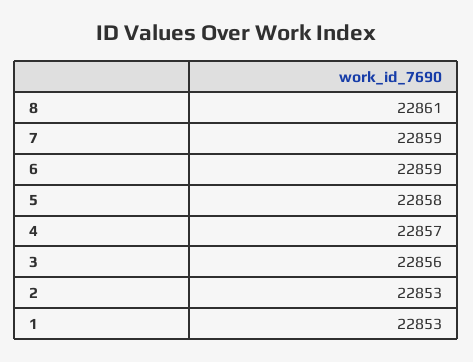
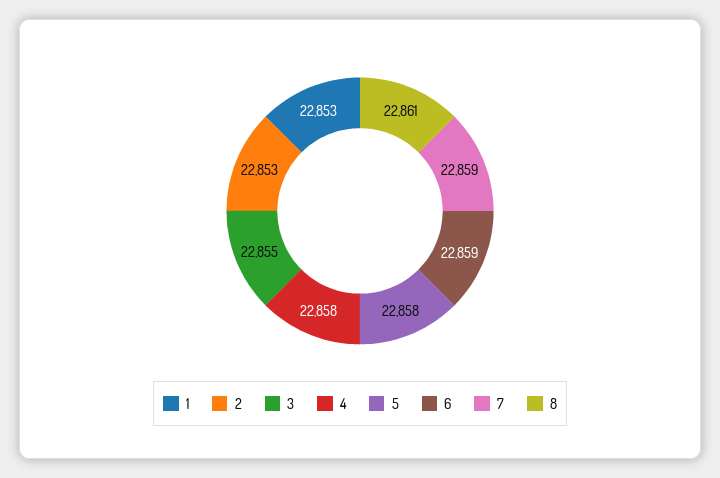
  {
    "8": 22861,
    "7": 22859,
    "6": 22859,
    "5": 22858,
-   "4": 22857,
+   "4": 22858,
-   "3": 22856,
+   "3": 22855,
    "2": 22853,
    "1": 22853
  }

